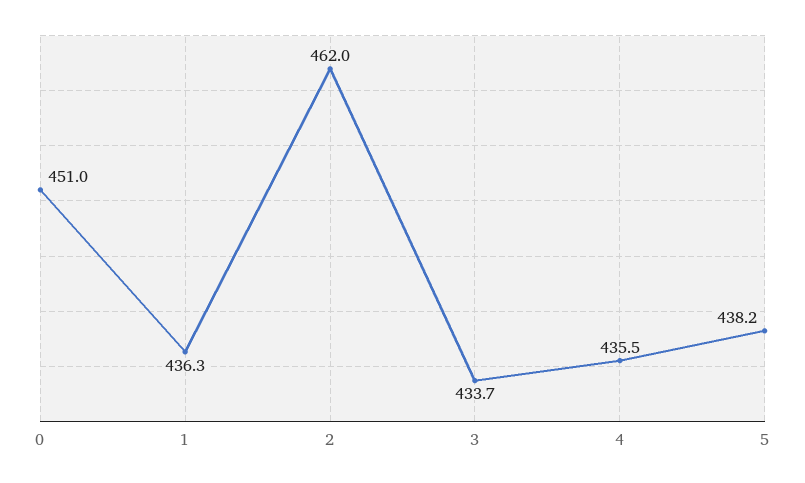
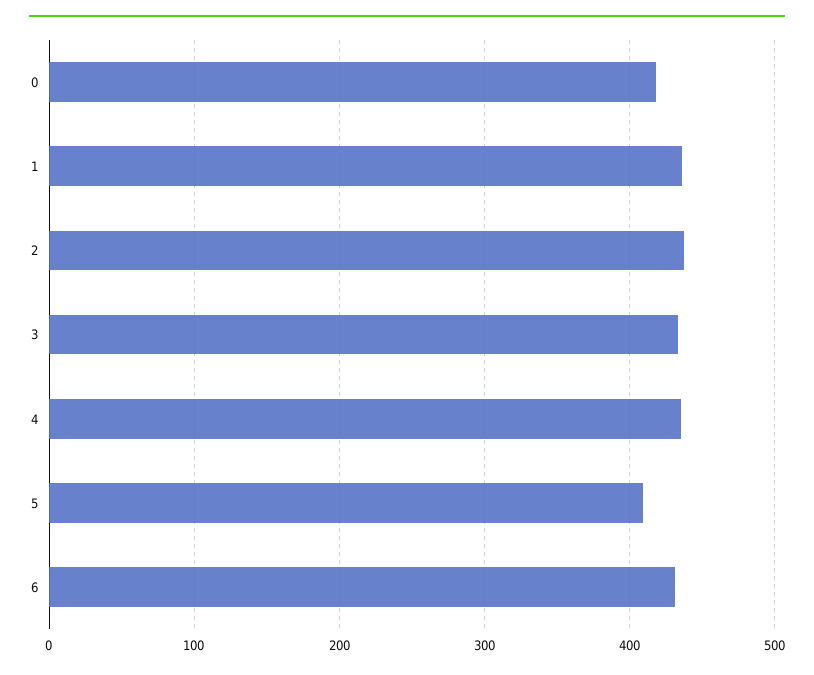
  {
-   "0": 451,
+   "0": 420,
    "1": 436.3,
-   "2": 462,
+   "2": 440,
    "3": 433.7,
    "4": 435.5,
-   "5": 438.2
+   "5": 410,
+   "6": 430
  }

